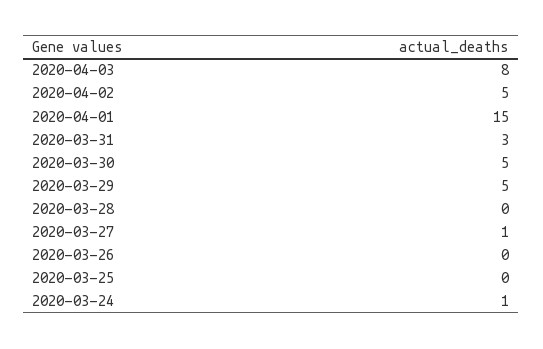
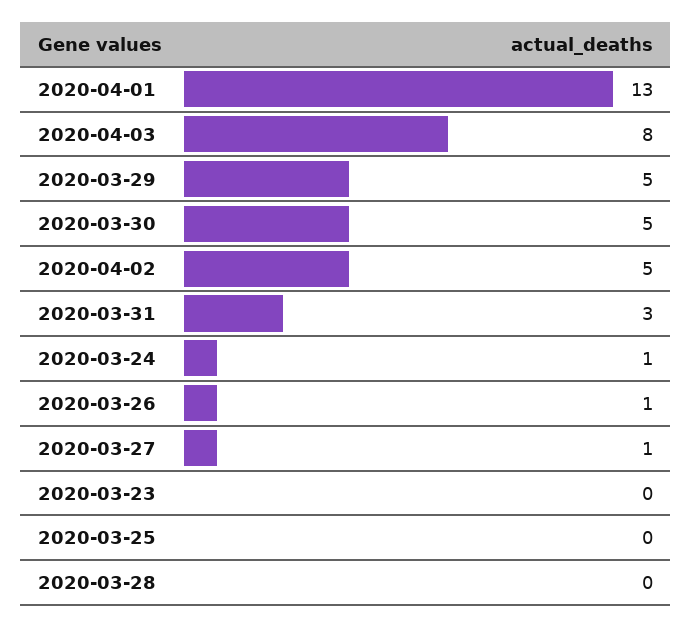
  {
    "2020-04-03": 8,
    "2020-04-02": 5,
-   "2020-04-01": 15,
+   "2020-04-01": 13,
    "2020-03-31": 3,
    "2020-03-30": 5,
    "2020-03-29": 5,
    "2020-03-28": 0,
    "2020-03-27": 1,
-   "2020-03-26": 0,
+   "2020-03-26": 1,
    "2020-03-25": 0,
-   "2020-03-24": 1
+   "2020-03-24": 1,
+   "2020-03-23": 0
  }

